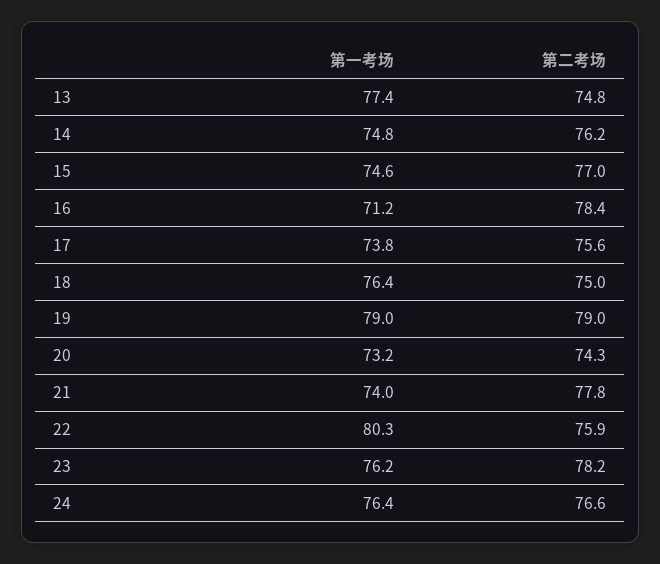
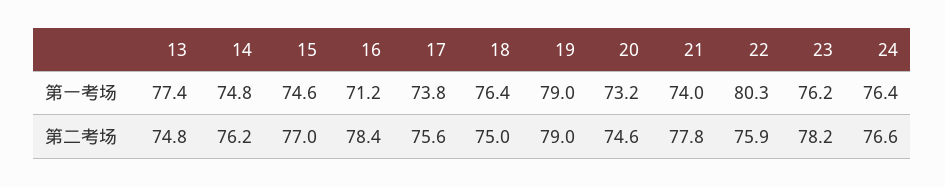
  {
    "第一考场": {
      "13": 77.4,
      "14": 74.8,
      "15": 74.6,
      "16": 71.2,
      "17": 73.8,
      "18": 76.4,
      "19": 79,
      "20": 73.2,
      "21": 74,
      "22": 80.3,
      "23": 76.2,
      "24": 76.4
    },
    "第二考场": {
      "13": 74.8,
      "14": 76.2,
      "15": 77,
      "16": 78.4,
      "17": 75.6,
      "18": 75,
      "19": 79,
-     "20": 74.3,
+     "20": 74.6,
      "21": 77.8,
      "22": 75.9,
      "23": 78.2,
      "24": 76.6
    }
  }

